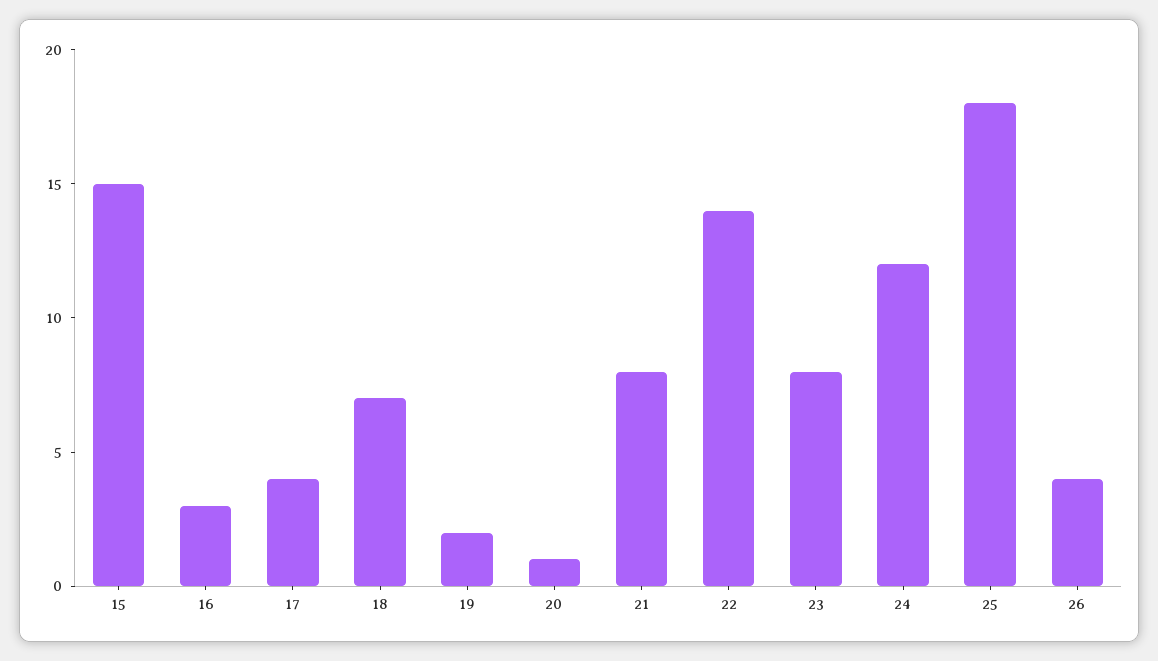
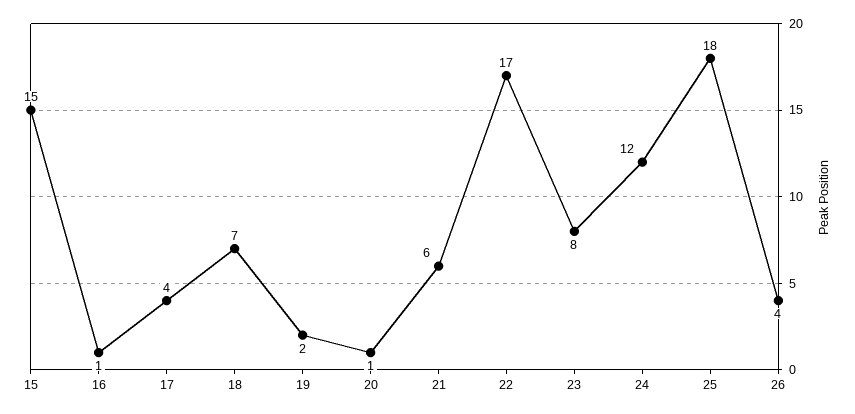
  {
    "15": 15,
-   "16": 3,
+   "16": 1,
    "17": 4,
    "18": 7,
    "19": 2,
    "20": 1,
-   "21": 8,
+   "21": 6,
-   "22": 14,
+   "22": 17,
    "23": 8,
    "24": 12,
    "25": 18,
    "26": 4
  }

